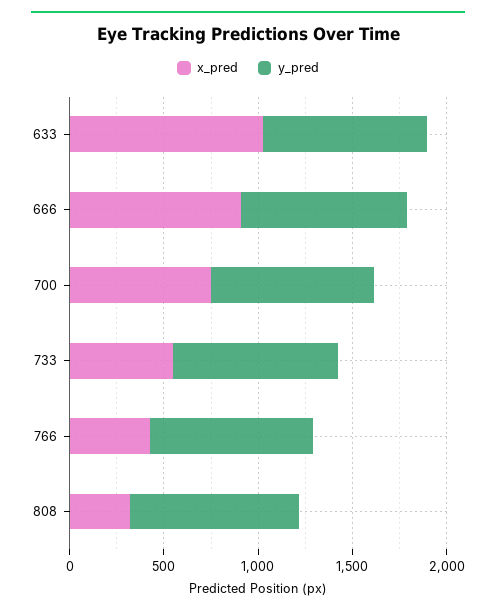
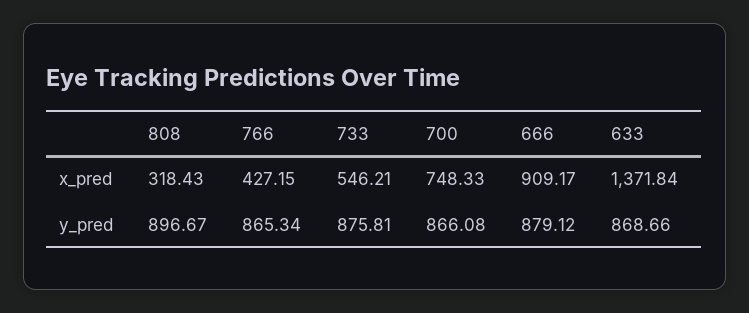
  {
    "x_pred": {
-     "633": 1000,
+     "633": 1371.84,
      "666": 909.17,
      "700": 748.33,
      "733": 546.21,
      "766": 427.15,
      "808": 318.43
    },
    "y_pred": {
      "633": 868.66,
      "666": 879.12,
      "700": 866.08,
      "733": 875.81,
      "766": 865.34,
      "808": 896.67
    }
  }

